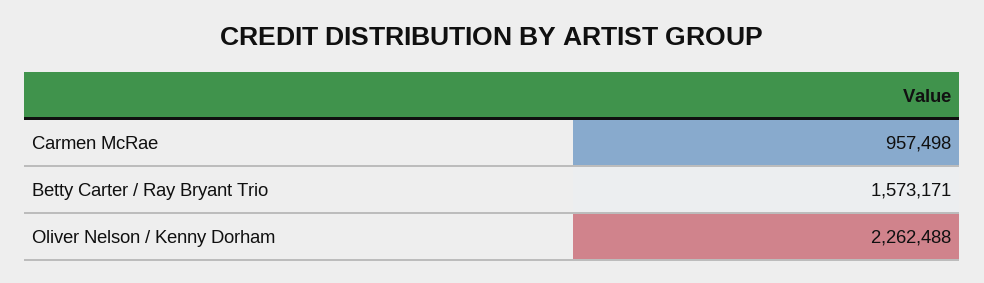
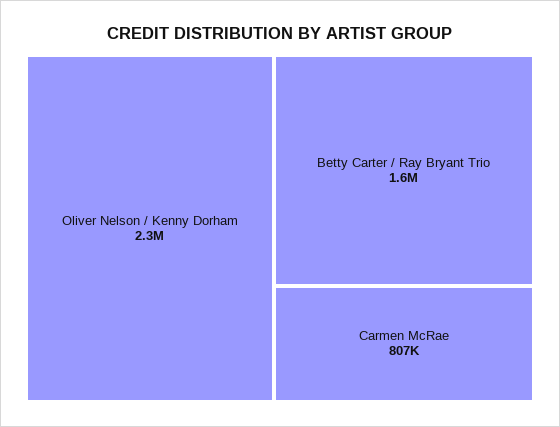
  {
-   "Carmen McRae": 957498,
+   "Carmen McRae": 807000,
    "Betty Carter / Ray Bryant Trio": 1573171,
    "Oliver Nelson / Kenny Dorham": 2262488
  }

